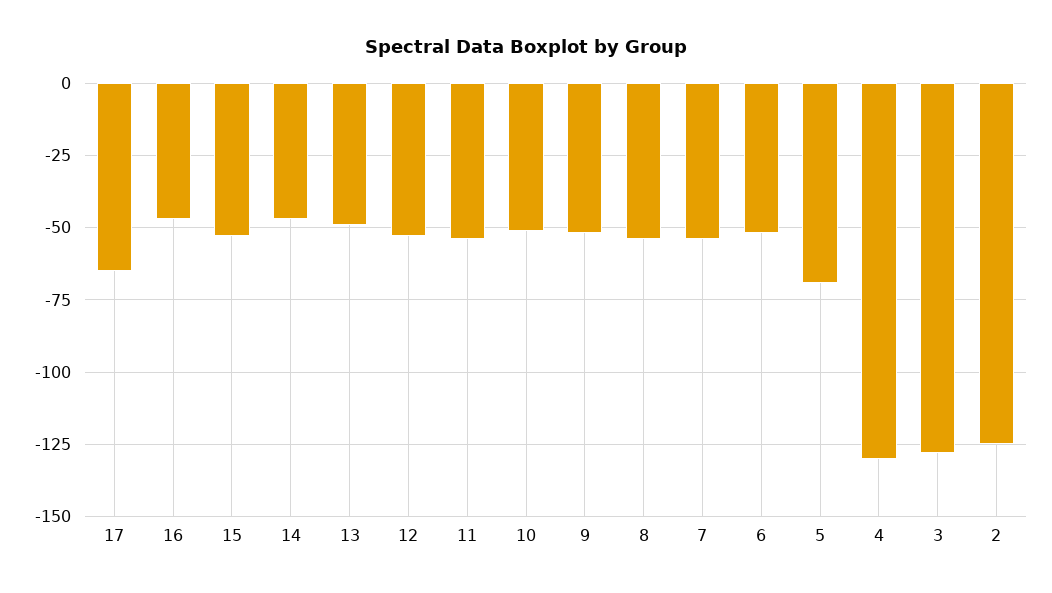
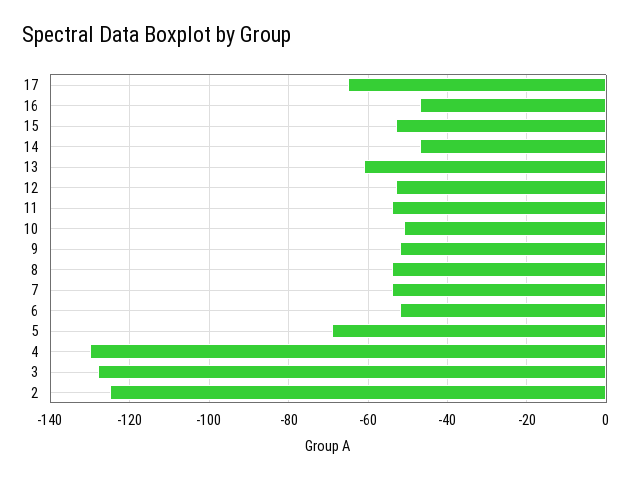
  {
    "17": -65,
    "16": -45,
    "15": -55,
    "14": -45,
-   "13": -50,
+   "13": -60,
    "12": -55,
    "11": -55,
    "10": -50,
    "9": -50,
    "8": -55,
    "7": -55,
    "6": -50,
    "5": -70,
    "4": -130,
    "3": -130,
    "2": -125
  }

